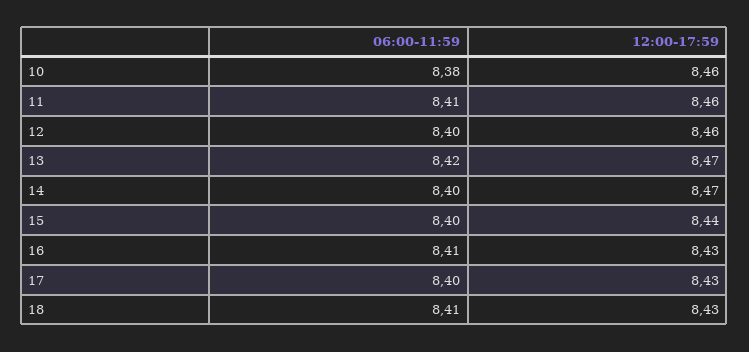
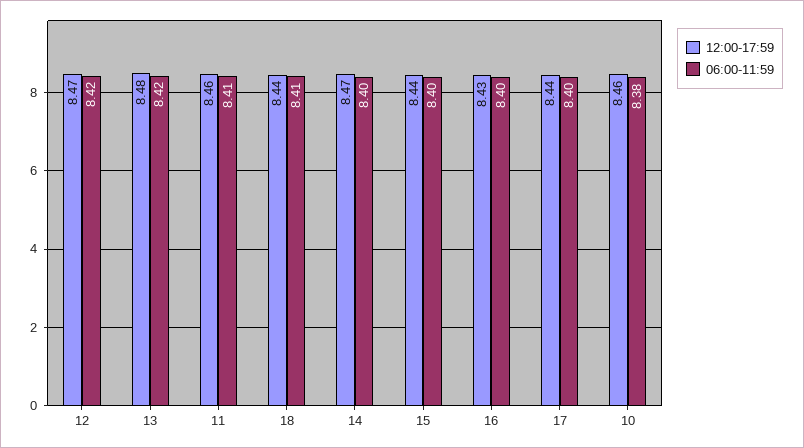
  {
    "06:00-11:59": {
      "10": 8.38,
      "11": 8.41,
-     "12": 8.4,
+     "12": 8.42,
      "13": 8.42,
      "14": 8.4,
      "15": 8.4,
-     "16": 8.41,
+     "16": 8.4,
      "17": 8.4,
      "18": 8.41
    },
    "12:00-17:59": {
      "10": 8.46,
      "11": 8.46,
-     "12": 8.46,
+     "12": 8.47,
-     "13": 8.47,
+     "13": 8.48,
      "14": 8.47,
      "15": 8.44,
      "16": 8.43,
-     "17": 8.43,
+     "17": 8.44,
-     "18": 8.43
+     "18": 8.44
    }
  }

